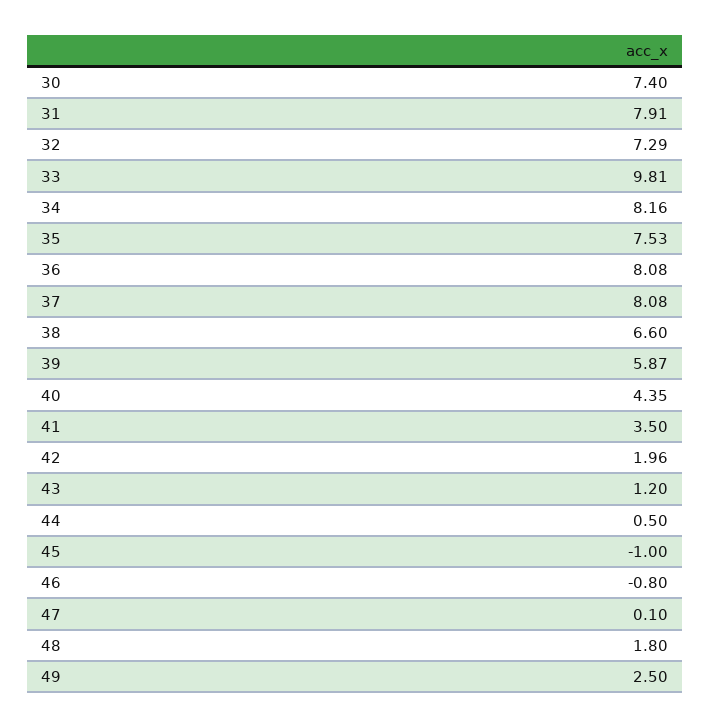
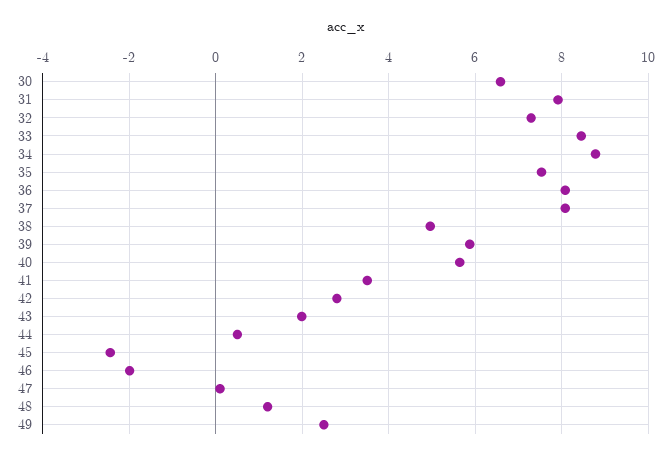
  {
-   "30": 7.4,
+   "30": 6.6,
    "31": 7.91,
    "32": 7.29,
-   "33": 9.81,
+   "33": 8.4,
-   "34": 8.16,
+   "34": 8.8,
    "35": 7.53,
    "36": 8.08,
    "37": 8.08,
-   "38": 6.6,
+   "38": 5,
    "39": 5.87,
-   "40": 4.35,
+   "40": 5.6,
    "41": 3.5,
-   "42": 1.96,
+   "42": 2.8,
-   "43": 1.2,
+   "43": 2,
    "44": 0.5,
-   "45": -1,
+   "45": -2.4,
-   "46": -0.8,
+   "46": -2,
    "47": 0.1,
-   "48": 1.8,
+   "48": 1.2,
    "49": 2.5
  }

